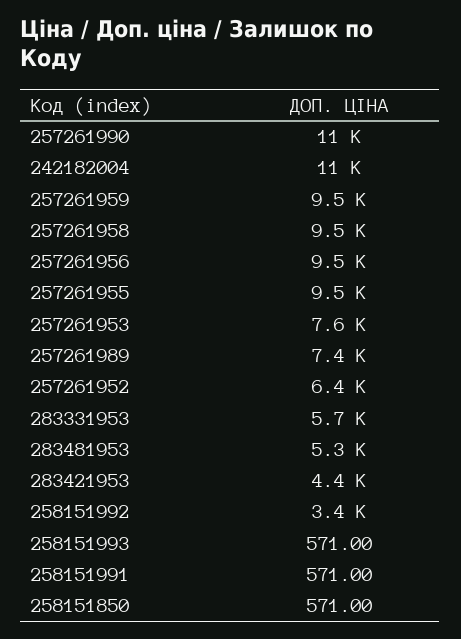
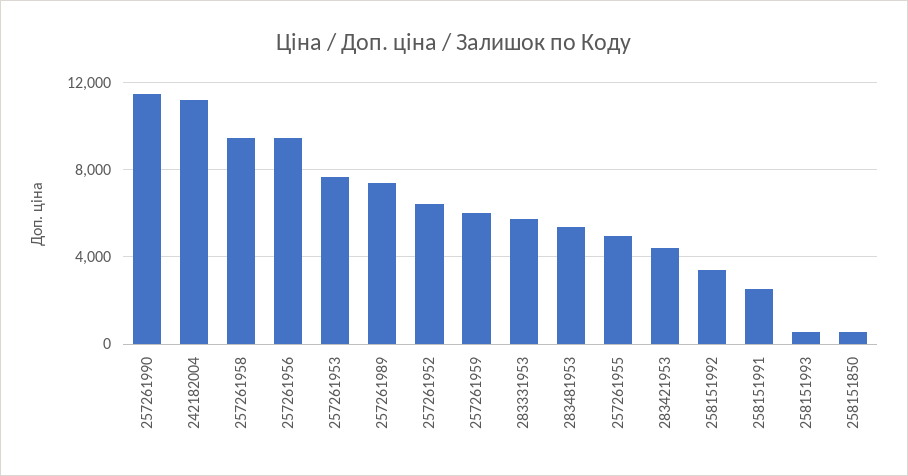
  {
    "257261990": 11000,
    "242182004": 11000,
-   "257261959": 9500,
+   "257261959": 6000,
    "257261958": 9500,
    "257261956": 9500,
-   "257261955": 9500,
+   "257261955": 5000,
    "257261953": 7600,
    "257261989": 7400,
    "257261952": 6400,
    "283331953": 5700,
    "283481953": 5300,
    "283421953": 4400,
    "258151992": 3400,
    "258151993": 571,
-   "258151991": 571,
+   "258151991": 2500,
    "258151850": 571
  }

